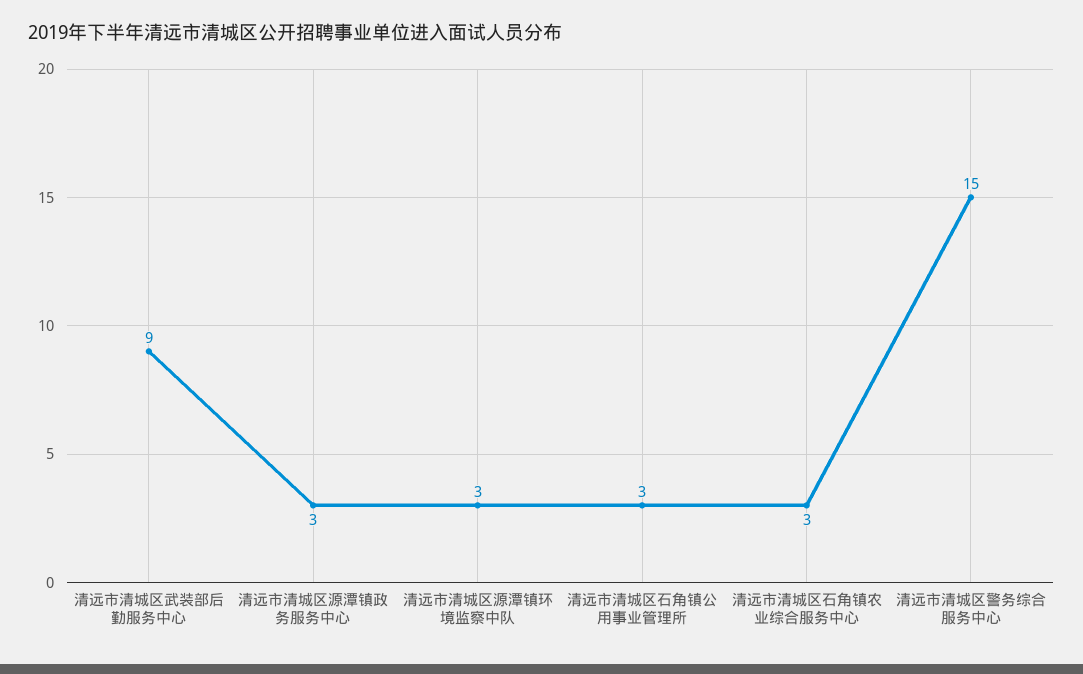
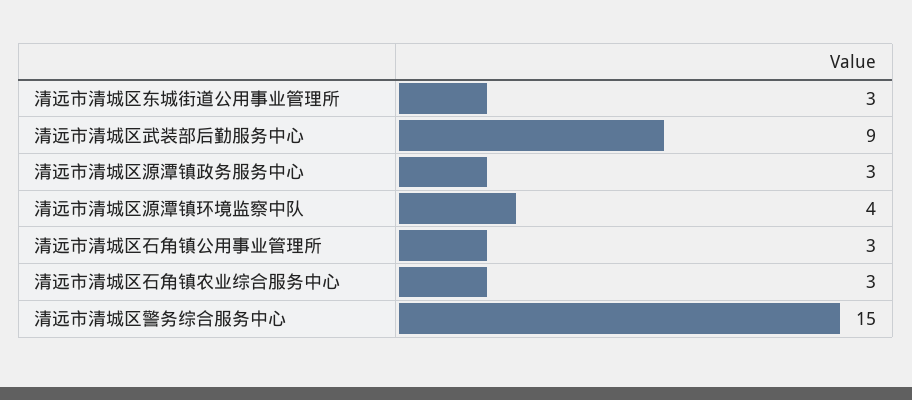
  {
    "清远市清城区武装部后勤服务中心": 9,
    "清远市清城区源潭镇政务服务中心": 3,
-   "清远市清城区源潭镇环境监察中队": 3,
+   "清远市清城区源潭镇环境监察中队": 4,
    "清远市清城区石角镇公用事业管理所": 3,
    "清远市清城区石角镇农业综合服务中心": 3,
-   "清远市清城区警务综合服务中心": 15
+   "清远市清城区警务综合服务中心": 15,
+   "清远市清城区东城街道公用事业管理所": 3
  }

